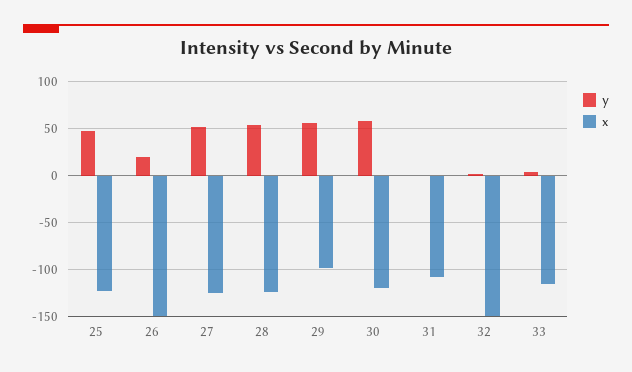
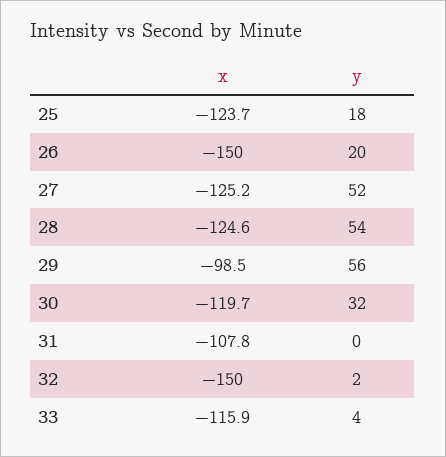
  {
    "y": {
-     "25": 50,
+     "25": 18,
      "26": 20,
      "27": 52,
      "28": 54,
      "29": 56,
-     "30": 60,
+     "30": 32,
      "31": 0,
      "32": 2,
      "33": 4
    },
    "x": {
      "25": -123.7,
      "26": -150,
      "27": -125.2,
      "28": -124.6,
      "29": -98.5,
      "30": -119.7,
      "31": -107.8,
      "32": -150,
      "33": -115.9
    }
  }

